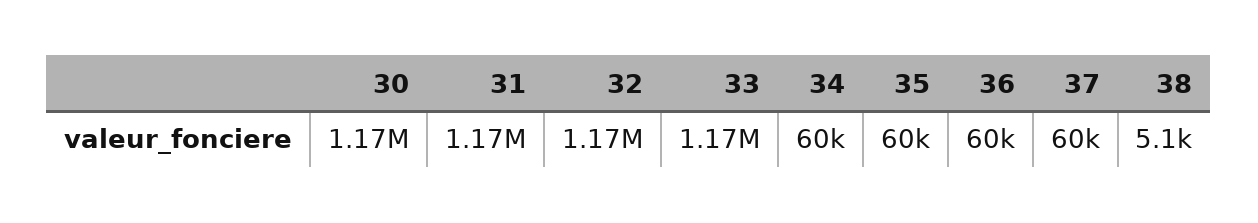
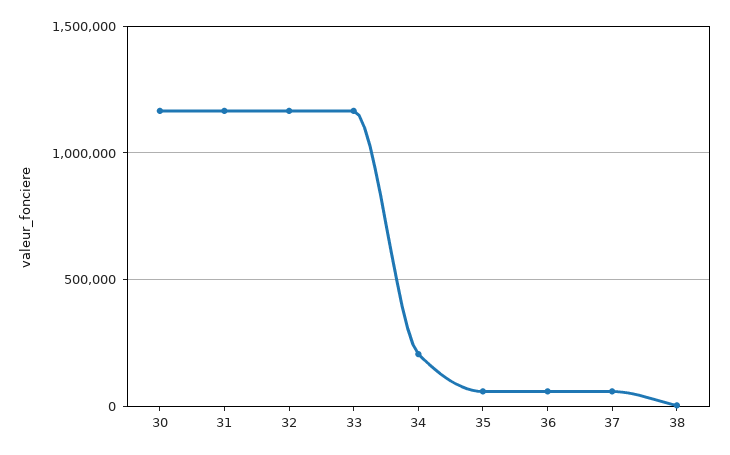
  {
    "30": 1170000,
    "31": 1170000,
    "32": 1170000,
    "33": 1170000,
-   "34": 60000,
+   "34": 200000,
    "35": 60000,
    "36": 60000,
    "37": 60000,
    "38": 5100
  }

